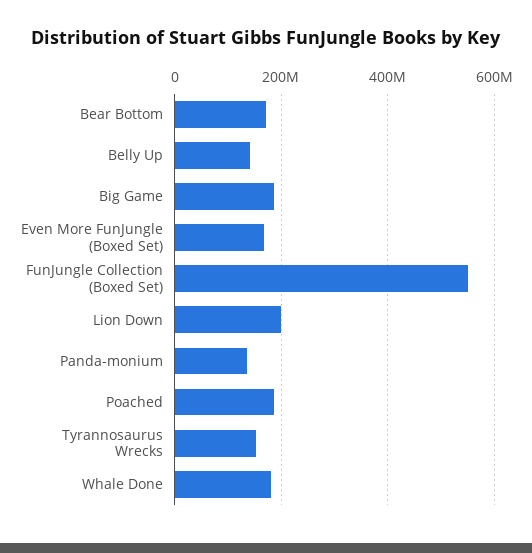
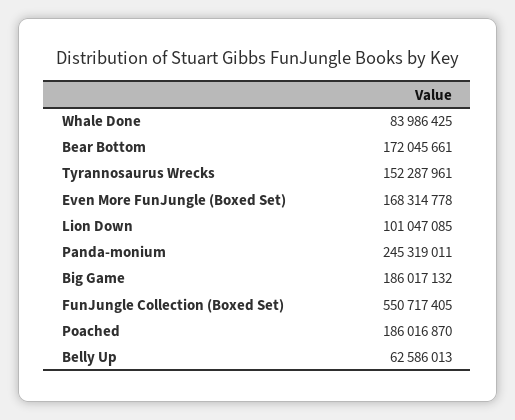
  {
    "Bear Bottom": 172045661,
-   "Belly Up": 140000000,
+   "Belly Up": 62586013,
    "Big Game": 186017132,
    "Even More FunJungle (Boxed Set)": 168314778,
    "FunJungle Collection (Boxed Set)": 550717405,
-   "Lion Down": 200000000,
+   "Lion Down": 101047085,
-   "Panda-monium": 140000000,
+   "Panda-monium": 245319011,
    "Poached": 186016870,
    "Tyrannosaurus Wrecks": 152287961,
-   "Whale Done": 180000000
+   "Whale Done": 83986425
  }

